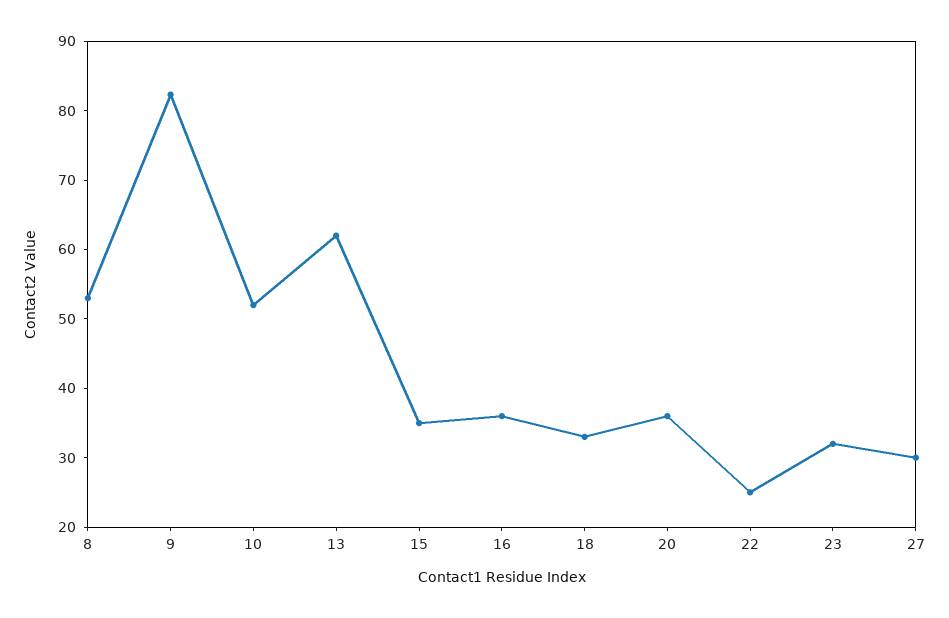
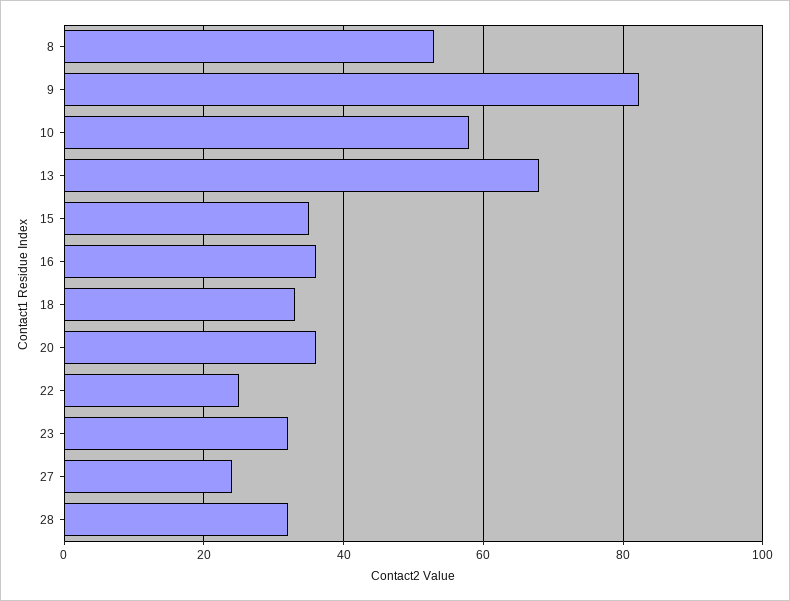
  {
    "8": 54,
    "9": 82,
-   "10": 52,
+   "10": 58,
-   "13": 62,
+   "13": 68,
    "15": 36,
    "16": 36,
    "18": 34,
    "20": 36,
    "22": 26,
    "23": 32,
-   "27": 30
+   "27": 24,
+   "28": 32
  }

